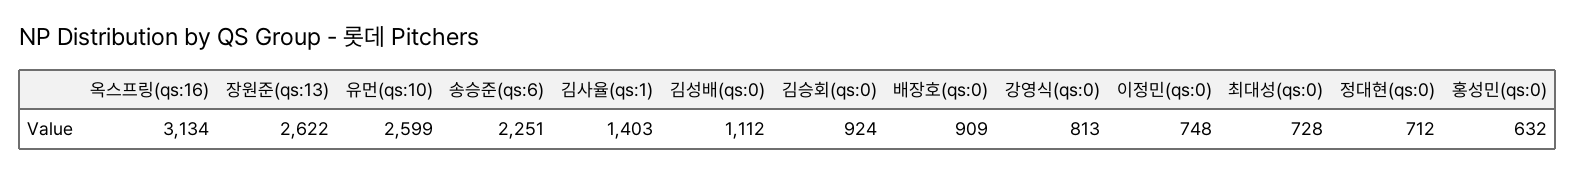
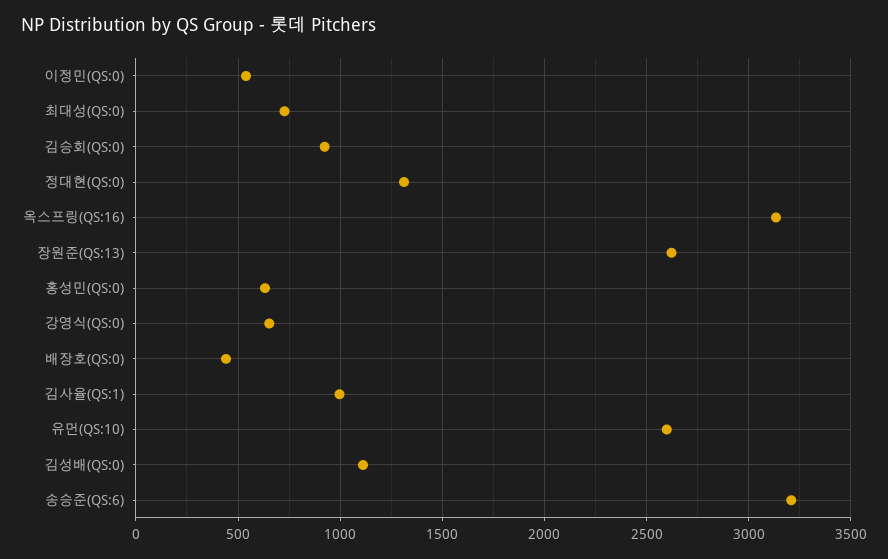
  {
    "옥스프링(qs:16)": 3134,
    "장원준(qs:13)": 2622,
    "유먼(qs:10)": 2599,
-   "송승준(qs:6)": 2251,
+   "송승준(qs:6)": 3200,
-   "김사율(qs:1)": 1403,
+   "김사율(qs:1)": 1000,
    "김성배(qs:0)": 1112,
    "김승회(qs:0)": 924,
-   "배장호(qs:0)": 909,
+   "배장호(qs:0)": 450,
-   "강영식(qs:0)": 813,
+   "강영식(qs:0)": 650,
-   "이정민(qs:0)": 748,
+   "이정민(qs:0)": 550,
    "최대성(qs:0)": 728,
-   "정대현(qs:0)": 712,
+   "정대현(qs:0)": 1300,
    "홍성민(qs:0)": 632
  }

